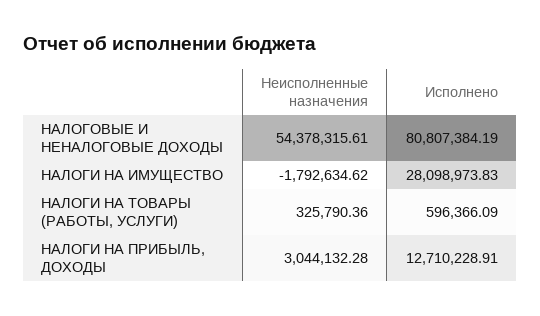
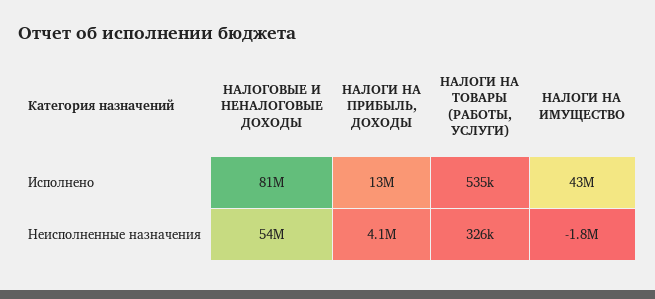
  {
    "Неисполненные назначения": {
      "НАЛОГОВЫЕ И НЕНАЛОГОВЫЕ ДОХОДЫ": 54378315.61,
      "НАЛОГИ НА ИМУЩЕСТВО": -1792634.62,
      "НАЛОГИ НА ТОВАРЫ (РАБОТЫ, УСЛУГИ)": 325790.36,
-     "НАЛОГИ НА ПРИБЫЛЬ, ДОХОДЫ": 3044132.28
+     "НАЛОГИ НА ПРИБЫЛЬ, ДОХОДЫ": 4100000
    },
    "Исполнено": {
      "НАЛОГОВЫЕ И НЕНАЛОГОВЫЕ ДОХОДЫ": 80807384.19,
-     "НАЛОГИ НА ИМУЩЕСТВО": 28098973.83,
+     "НАЛОГИ НА ИМУЩЕСТВО": 43000000,
-     "НАЛОГИ НА ТОВАРЫ (РАБОТЫ, УСЛУГИ)": 596366.09,
+     "НАЛОГИ НА ТОВАРЫ (РАБОТЫ, УСЛУГИ)": 535000,
      "НАЛОГИ НА ПРИБЫЛЬ, ДОХОДЫ": 12710228.91
    }
  }

